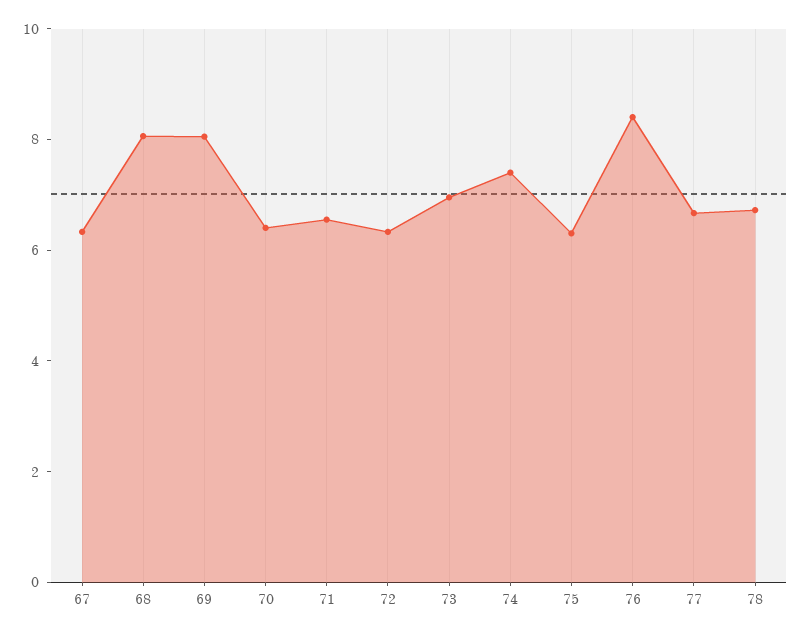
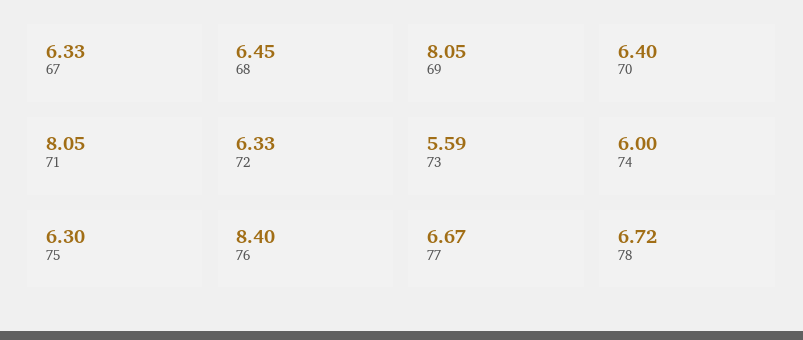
  {
    "67": 6.33,
-   "68": 8,
+   "68": 6.45,
    "69": 8.05,
    "70": 6.4,
-   "71": 6.5,
+   "71": 8.05,
    "72": 6.33,
-   "73": 7,
+   "73": 5.59,
-   "74": 7.5,
+   "74": 6,
    "75": 6.3,
    "76": 8.4,
    "77": 6.67,
    "78": 6.72
  }

